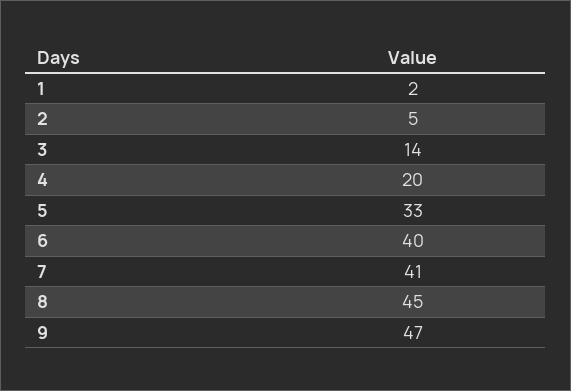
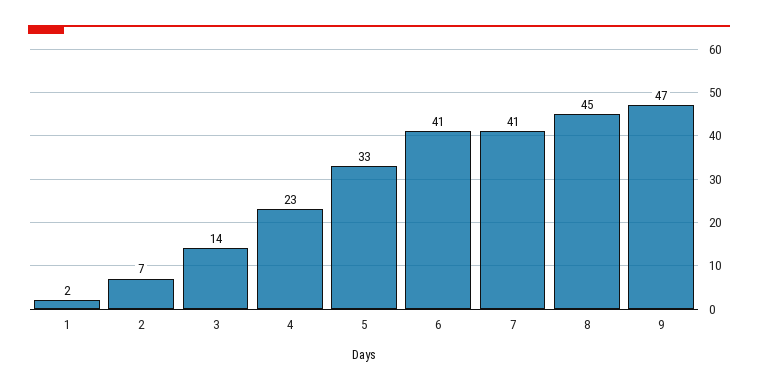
  {
    "1": 2,
-   "2": 5,
+   "2": 7,
    "3": 14,
-   "4": 20,
+   "4": 23,
    "5": 33,
-   "6": 40,
+   "6": 41,
    "7": 41,
    "8": 45,
    "9": 47
  }

